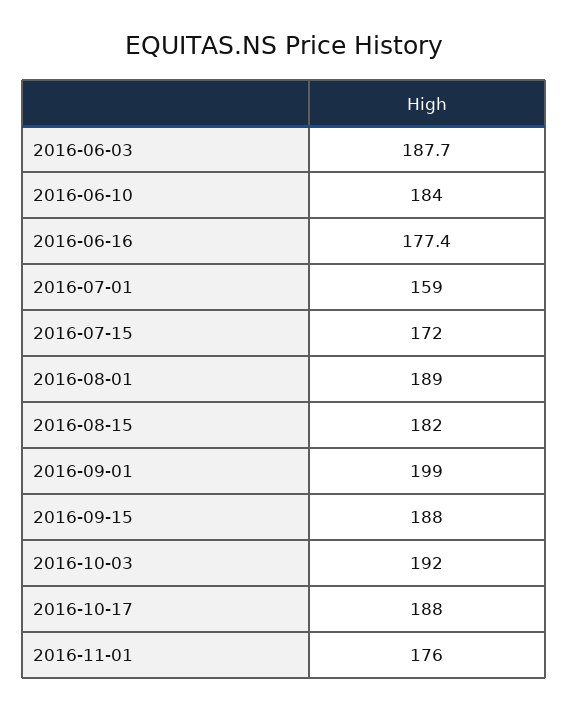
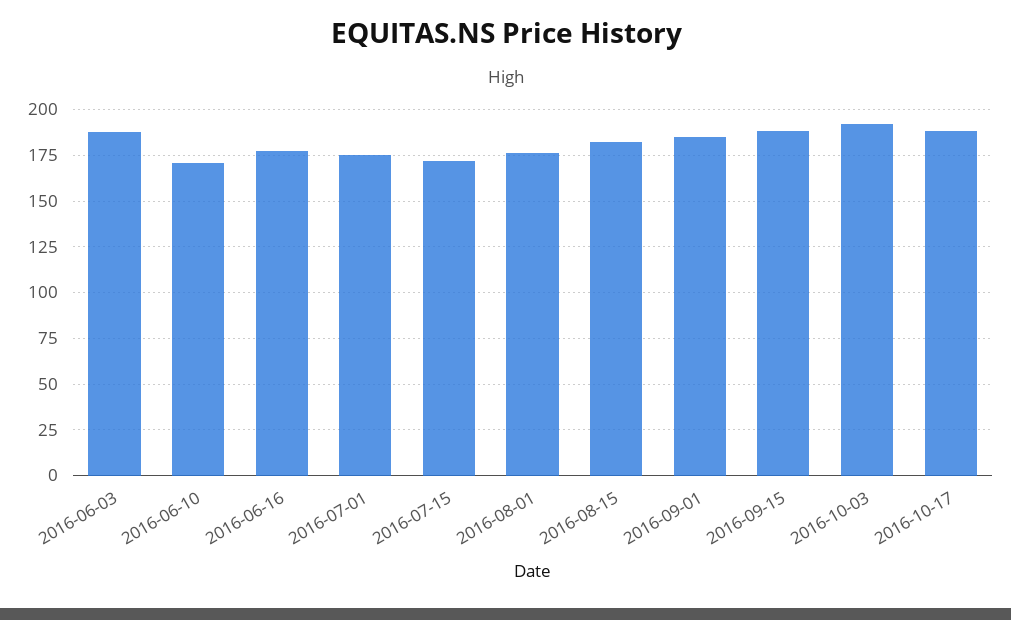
  {
    "2016-06-03": 187.7,
-   "2016-06-10": 184,
+   "2016-06-10": 170,
    "2016-06-16": 177.4,
-   "2016-07-01": 159,
+   "2016-07-01": 175,
    "2016-07-15": 172,
-   "2016-08-01": 189,
+   "2016-08-01": 175,
    "2016-08-15": 182,
-   "2016-09-01": 199,
+   "2016-09-01": 185,
    "2016-09-15": 188,
    "2016-10-03": 192,
-   "2016-10-17": 188,
+   "2016-10-17": 188
-   "2016-11-01": 176
  }

